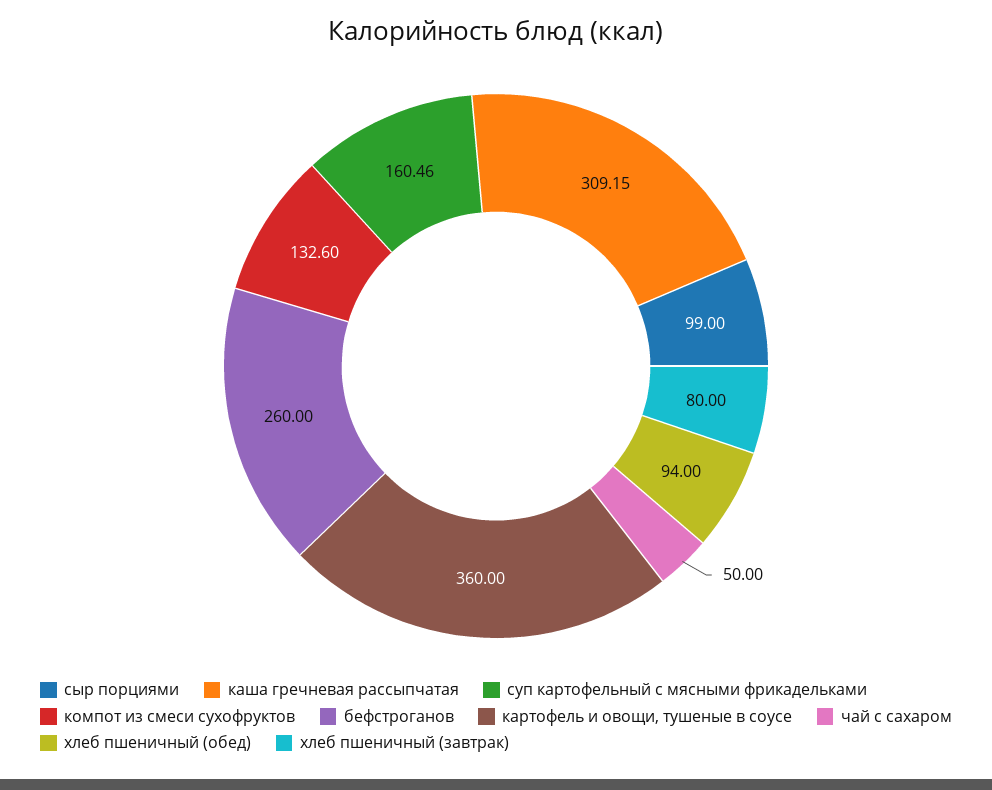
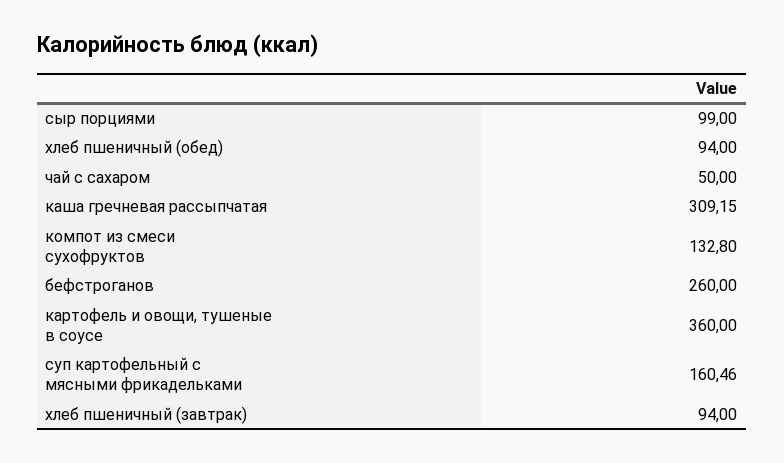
  {
    "сыр порциями": 99,
    "каша гречневая рассыпчатая": 309.15,
    "суп картофельный с мясными фрикадельками": 160.46,
-   "компот из смеси сухофруктов": 132.6,
+   "компот из смеси сухофруктов": 132.8,
    "бефстроганов": 260,
    "картофель и овощи, тушеные в соусе": 360,
    "чай с сахаром": 50,
    "хлеб пшеничный (обед)": 94,
-   "хлеб пшеничный (завтрак)": 80
+   "хлеб пшеничный (завтрак)": 94
  }

